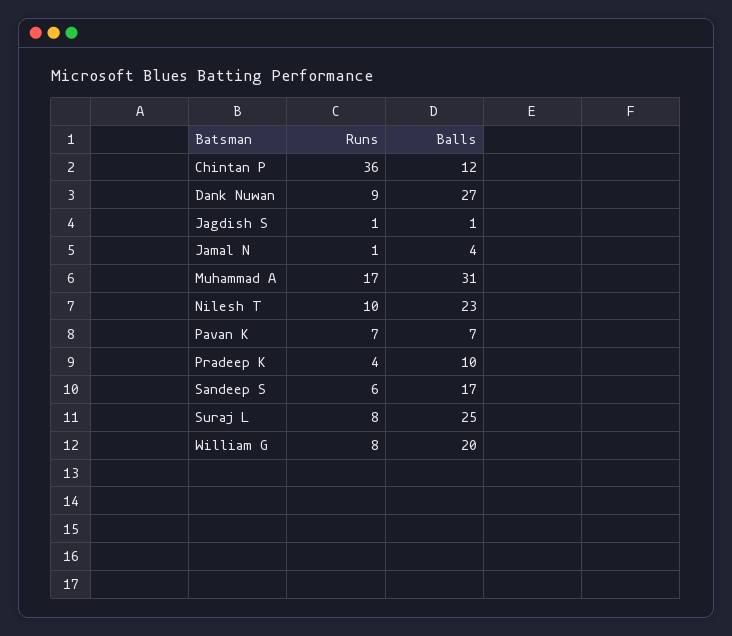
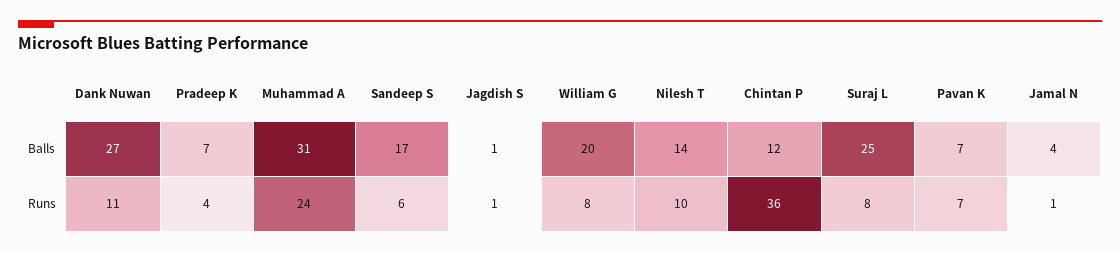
  {
    "Runs": {
      "Chintan P": 36,
-     "Dank Nuwan": 9,
+     "Dank Nuwan": 11,
      "Jagdish S": 1,
      "Jamal N": 1,
-     "Muhammad A": 17,
+     "Muhammad A": 24,
      "Nilesh T": 10,
      "Pavan K": 7,
      "Pradeep K": 4,
      "Sandeep S": 6,
      "Suraj L": 8,
      "William G": 8
    },
    "Balls": {
      "Chintan P": 12,
      "Dank Nuwan": 27,
      "Jagdish S": 1,
      "Jamal N": 4,
      "Muhammad A": 31,
-     "Nilesh T": 23,
+     "Nilesh T": 14,
      "Pavan K": 7,
-     "Pradeep K": 10,
+     "Pradeep K": 7,
      "Sandeep S": 17,
      "Suraj L": 25,
      "William G": 20
    }
  }

